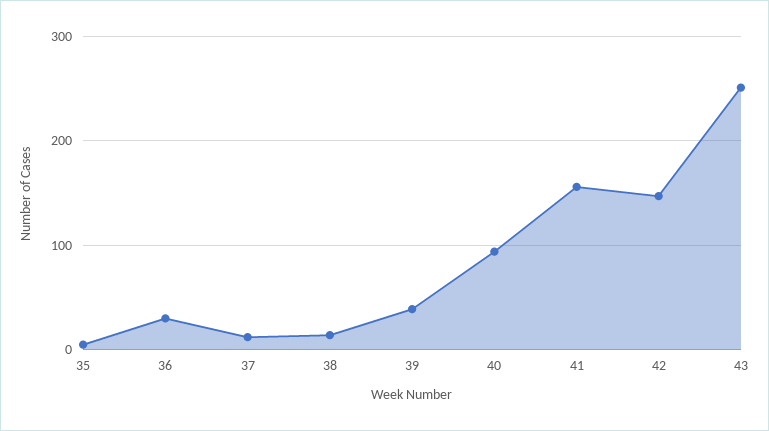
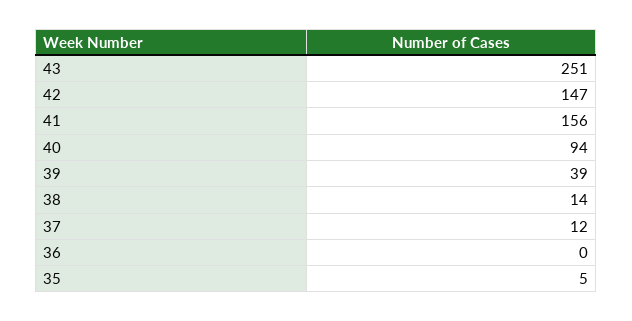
  {
    "35": 5,
-   "36": 30,
+   "36": 0,
    "37": 12,
    "38": 14,
    "39": 39,
    "40": 94,
    "41": 156,
    "42": 147,
    "43": 251
  }

